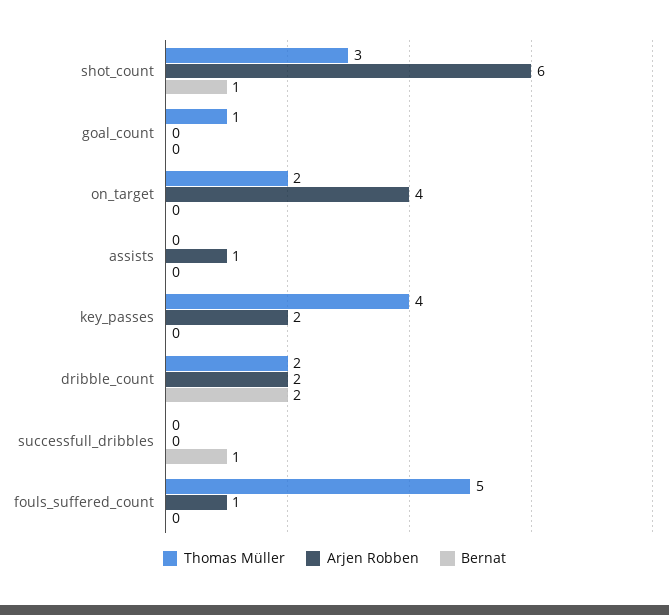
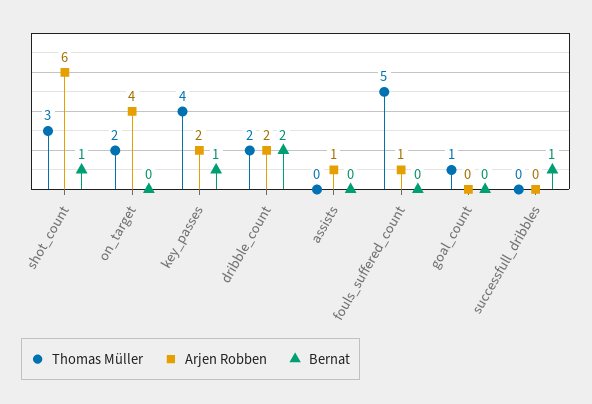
  {
    "Thomas Müller": {
      "shot_count": 3,
      "goal_count": 1,
      "on_target": 2,
      "assists": 0,
      "key_passes": 4,
      "dribble_count": 2,
      "successfull_dribbles": 0,
      "fouls_suffered_count": 5
    },
    "Arjen Robben": {
      "shot_count": 6,
      "goal_count": 0,
      "on_target": 4,
      "assists": 1,
      "key_passes": 2,
      "dribble_count": 2,
      "successfull_dribbles": 0,
      "fouls_suffered_count": 1
    },
    "Bernat": {
      "shot_count": 1,
      "goal_count": 0,
      "on_target": 0,
      "assists": 0,
-     "key_passes": 0,
+     "key_passes": 1,
      "dribble_count": 2,
      "successfull_dribbles": 1,
      "fouls_suffered_count": 0
    }
  }

